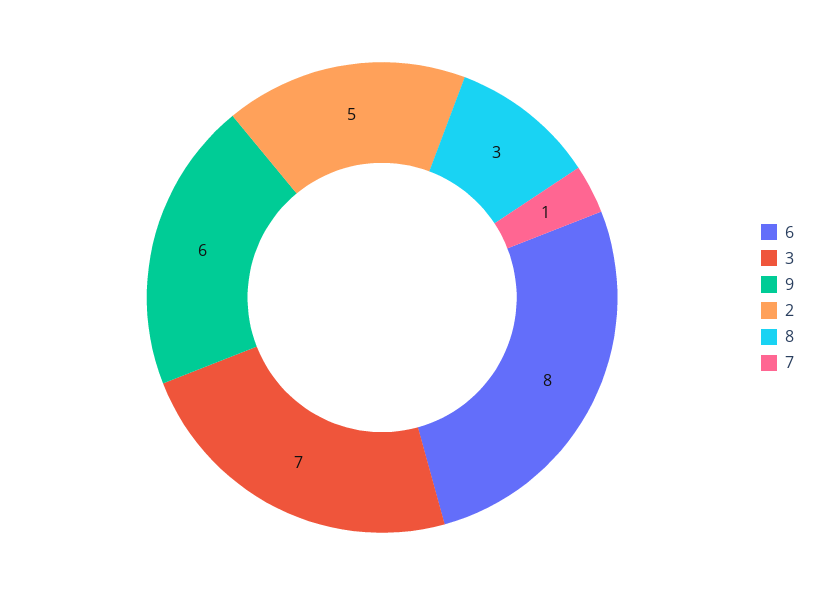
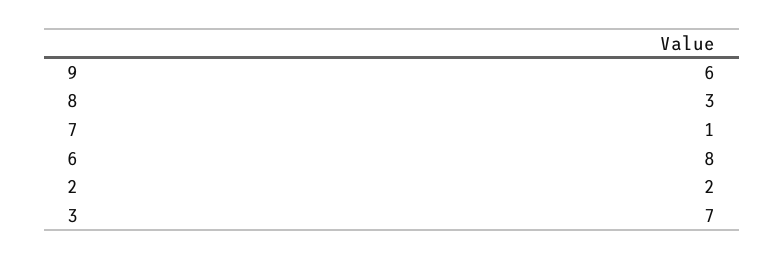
  {
    "6": 8,
    "3": 7,
    "9": 6,
-   "2": 5,
+   "2": 2,
    "8": 3,
    "7": 1
  }

